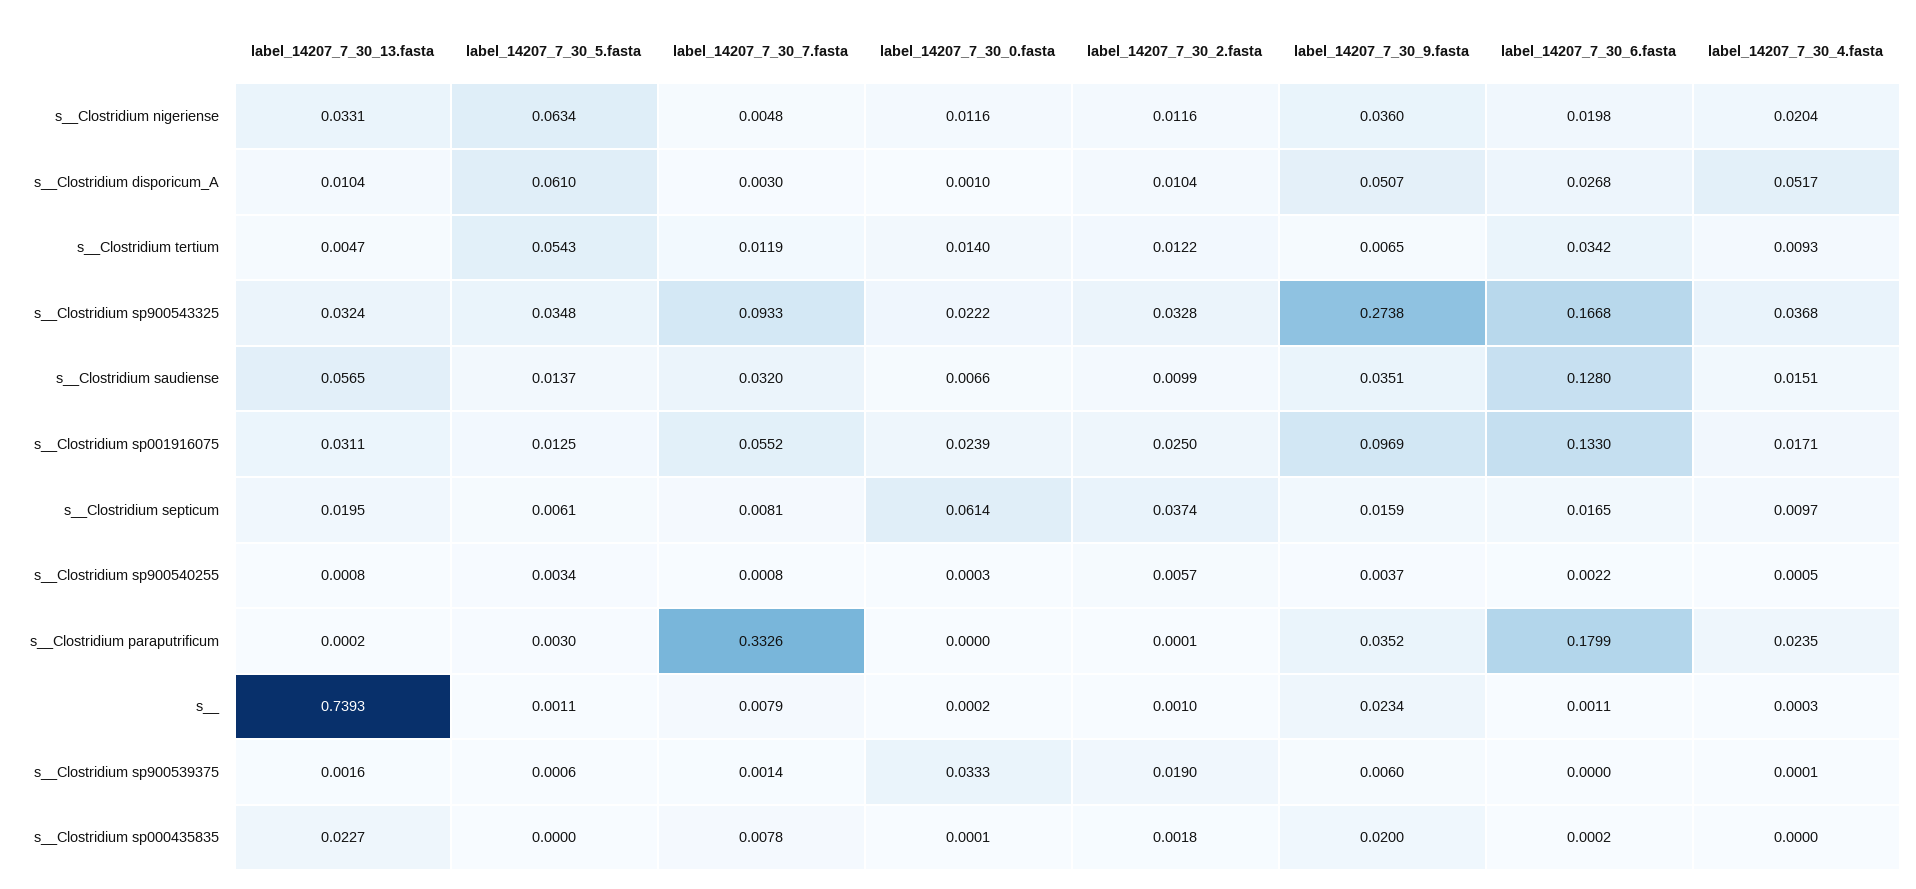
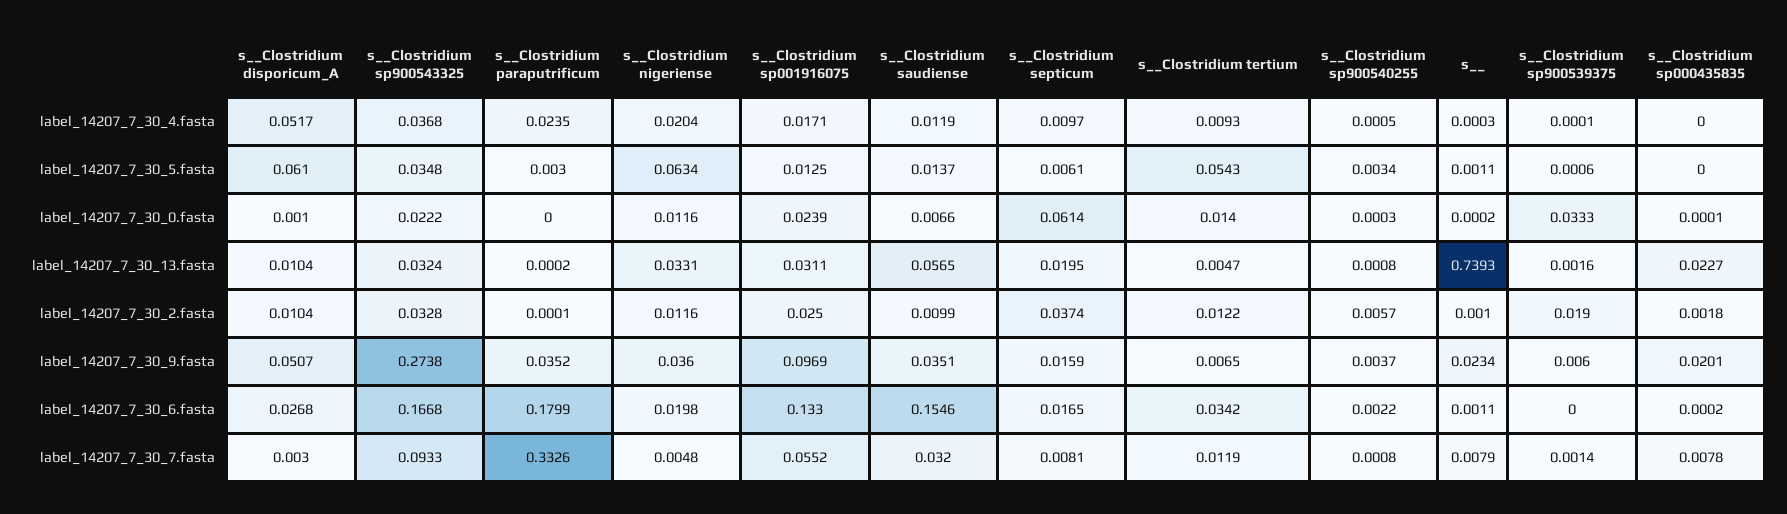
  {
    "label_14207_7_30_13.fasta": {
      "s__Clostridium nigeriense": 0.0331,
      "s__Clostridium disporicum_A": 0.0104,
      "s__Clostridium tertium": 0.0047,
      "s__Clostridium sp900543325": 0.0324,
      "s__Clostridium saudiense": 0.0565,
      "s__Clostridium sp001916075": 0.0311,
      "s__Clostridium septicum": 0.0195,
      "s__Clostridium sp900540255": 0.0008,
      "s__Clostridium paraputrificum": 0.0002,
      "s__": 0.7393,
      "s__Clostridium sp900539375": 0.0016,
      "s__Clostridium sp000435835": 0.0227
    },
    "label_14207_7_30_5.fasta": {
      "s__Clostridium nigeriense": 0.0634,
      "s__Clostridium disporicum_A": 0.061,
      "s__Clostridium tertium": 0.0543,
      "s__Clostridium sp900543325": 0.0348,
      "s__Clostridium saudiense": 0.0137,
      "s__Clostridium sp001916075": 0.0125,
      "s__Clostridium septicum": 0.0061,
      "s__Clostridium sp900540255": 0.0034,
      "s__Clostridium paraputrificum": 0.003,
      "s__": 0.0011,
      "s__Clostridium sp900539375": 0.0006,
      "s__Clostridium sp000435835": 0
    },
    "label_14207_7_30_7.fasta": {
      "s__Clostridium nigeriense": 0.0048,
      "s__Clostridium disporicum_A": 0.003,
      "s__Clostridium tertium": 0.0119,
      "s__Clostridium sp900543325": 0.0933,
      "s__Clostridium saudiense": 0.032,
      "s__Clostridium sp001916075": 0.0552,
      "s__Clostridium septicum": 0.0081,
      "s__Clostridium sp900540255": 0.0008,
      "s__Clostridium paraputrificum": 0.3326,
      "s__": 0.0079,
      "s__Clostridium sp900539375": 0.0014,
      "s__Clostridium sp000435835": 0.0078
    },
    "label_14207_7_30_0.fasta": {
      "s__Clostridium nigeriense": 0.0116,
      "s__Clostridium disporicum_A": 0.001,
      "s__Clostridium tertium": 0.014,
      "s__Clostridium sp900543325": 0.0222,
      "s__Clostridium saudiense": 0.0066,
      "s__Clostridium sp001916075": 0.0239,
      "s__Clostridium septicum": 0.0614,
      "s__Clostridium sp900540255": 0.0003,
      "s__Clostridium paraputrificum": 0,
      "s__": 0.0002,
      "s__Clostridium sp900539375": 0.0333,
      "s__Clostridium sp000435835": 0.0001
    },
    "label_14207_7_30_2.fasta": {
      "s__Clostridium nigeriense": 0.0116,
      "s__Clostridium disporicum_A": 0.0104,
      "s__Clostridium tertium": 0.0122,
      "s__Clostridium sp900543325": 0.0328,
      "s__Clostridium saudiense": 0.0099,
      "s__Clostridium sp001916075": 0.025,
      "s__Clostridium septicum": 0.0374,
      "s__Clostridium sp900540255": 0.0057,
      "s__Clostridium paraputrificum": 0.0001,
      "s__": 0.001,
      "s__Clostridium sp900539375": 0.019,
      "s__Clostridium sp000435835": 0.0018
    },
    "label_14207_7_30_9.fasta": {
      "s__Clostridium nigeriense": 0.036,
      "s__Clostridium disporicum_A": 0.0507,
      "s__Clostridium tertium": 0.0065,
      "s__Clostridium sp900543325": 0.2738,
      "s__Clostridium saudiense": 0.0351,
      "s__Clostridium sp001916075": 0.0969,
      "s__Clostridium septicum": 0.0159,
      "s__Clostridium sp900540255": 0.0037,
      "s__Clostridium paraputrificum": 0.0352,
      "s__": 0.0234,
      "s__Clostridium sp900539375": 0.006,
-     "s__Clostridium sp000435835": 0.02
+     "s__Clostridium sp000435835": 0.0201
    },
    "label_14207_7_30_6.fasta": {
      "s__Clostridium nigeriense": 0.0198,
      "s__Clostridium disporicum_A": 0.0268,
      "s__Clostridium tertium": 0.0342,
      "s__Clostridium sp900543325": 0.1668,
-     "s__Clostridium saudiense": 0.128,
+     "s__Clostridium saudiense": 0.1546,
      "s__Clostridium sp001916075": 0.133,
      "s__Clostridium septicum": 0.0165,
      "s__Clostridium sp900540255": 0.0022,
      "s__Clostridium paraputrificum": 0.1799,
      "s__": 0.0011,
      "s__Clostridium sp900539375": 0,
      "s__Clostridium sp000435835": 0.0002
    },
    "label_14207_7_30_4.fasta": {
      "s__Clostridium nigeriense": 0.0204,
      "s__Clostridium disporicum_A": 0.0517,
      "s__Clostridium tertium": 0.0093,
      "s__Clostridium sp900543325": 0.0368,
-     "s__Clostridium saudiense": 0.0151,
+     "s__Clostridium saudiense": 0.0119,
      "s__Clostridium sp001916075": 0.0171,
      "s__Clostridium septicum": 0.0097,
      "s__Clostridium sp900540255": 0.0005,
      "s__Clostridium paraputrificum": 0.0235,
      "s__": 0.0003,
      "s__Clostridium sp900539375": 0.0001,
      "s__Clostridium sp000435835": 0
    }
  }

